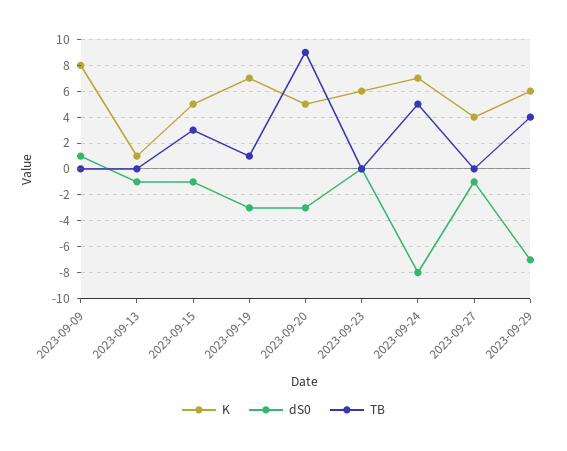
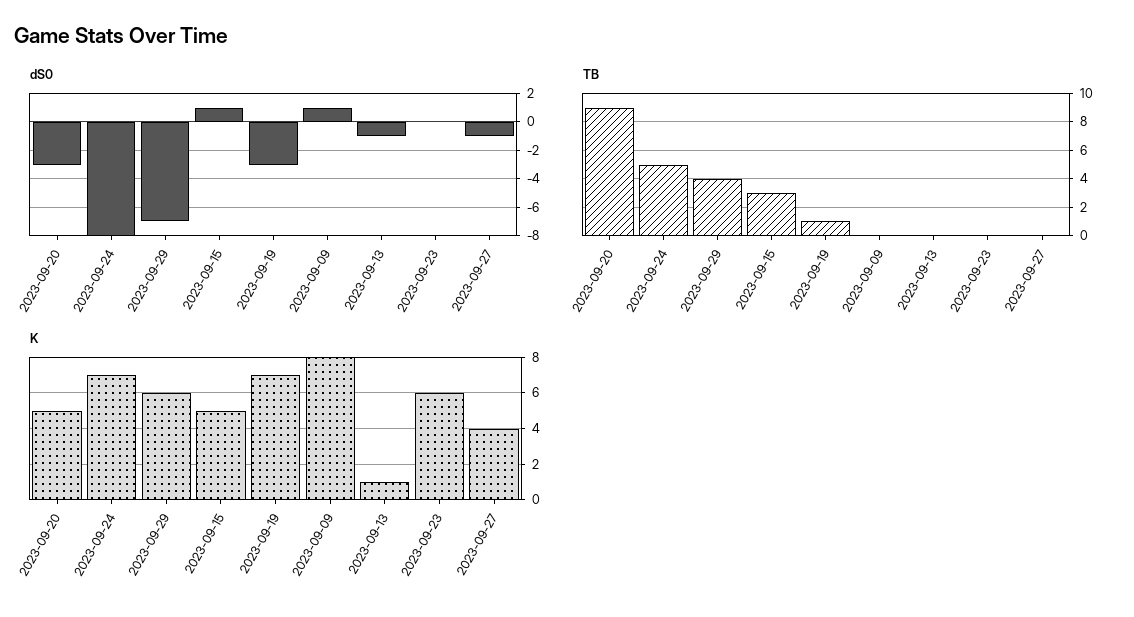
  {
    "K": {
      "2023-09-09": 8,
      "2023-09-13": 1,
      "2023-09-15": 5,
      "2023-09-19": 7,
      "2023-09-20": 5,
      "2023-09-23": 6,
      "2023-09-24": 7,
      "2023-09-27": 4,
      "2023-09-29": 6
    },
    "dS0": {
      "2023-09-09": 1,
      "2023-09-13": -1,
-     "2023-09-15": -1,
+     "2023-09-15": 1,
      "2023-09-19": -3,
      "2023-09-20": -3,
      "2023-09-23": 0,
      "2023-09-24": -8,
      "2023-09-27": -1,
      "2023-09-29": -7
    },
    "TB": {
      "2023-09-09": 0,
      "2023-09-13": 0,
      "2023-09-15": 3,
      "2023-09-19": 1,
      "2023-09-20": 9,
      "2023-09-23": 0,
      "2023-09-24": 5,
      "2023-09-27": 0,
      "2023-09-29": 4
    }
  }

